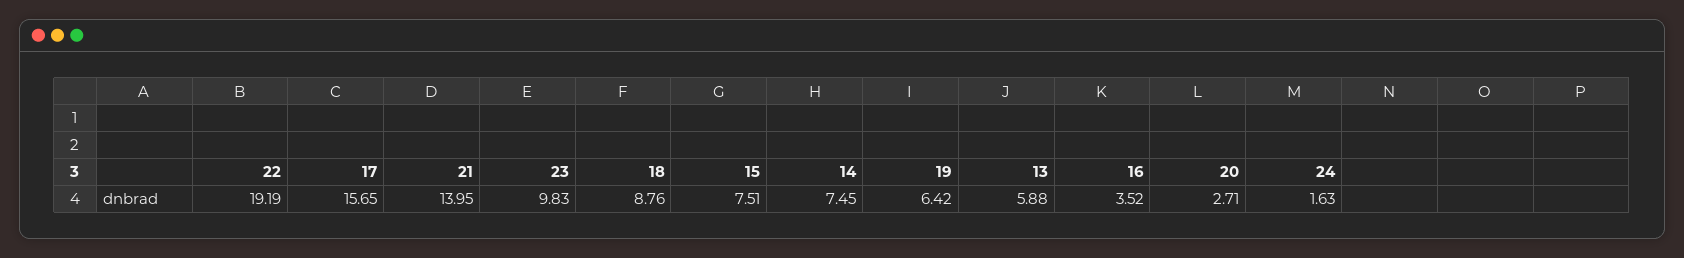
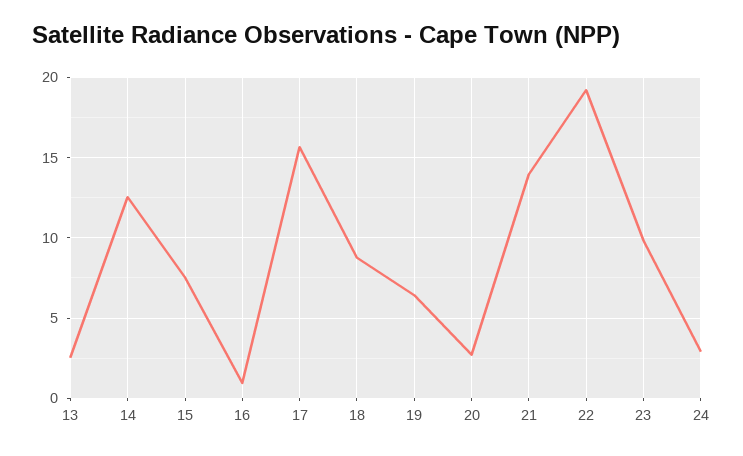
  {
    "22": 19.19,
    "17": 15.65,
    "21": 13.95,
    "23": 9.83,
    "18": 8.76,
    "15": 7.51,
-   "14": 7.45,
+   "14": 12.5,
    "19": 6.42,
-   "13": 5.88,
+   "13": 2.5,
-   "16": 3.52,
+   "16": 1,
    "20": 2.71,
-   "24": 1.63
+   "24": 3
  }

